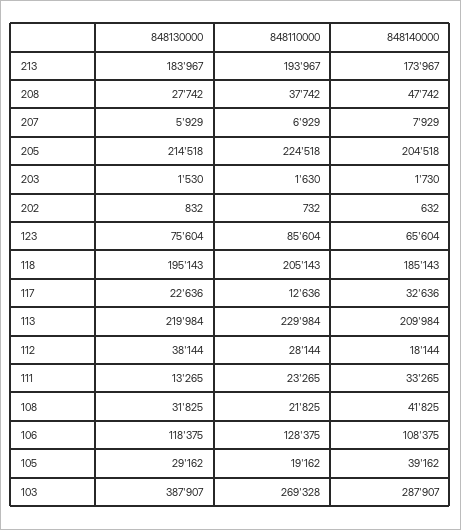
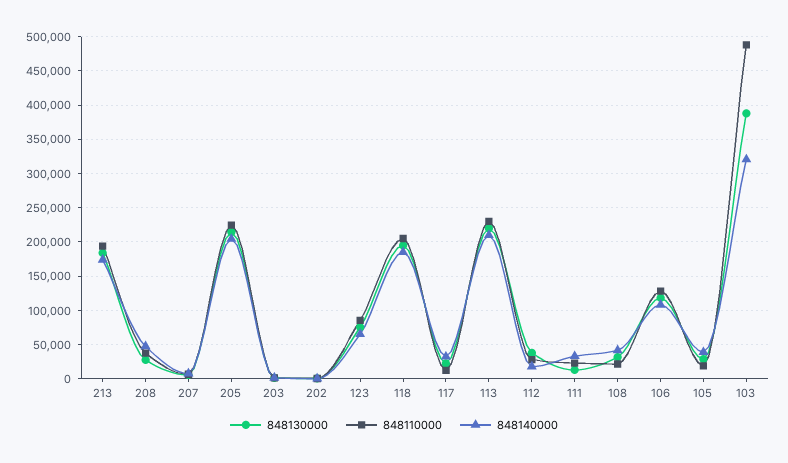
  {
    "848130000": {
      "213": 183967,
      "208": 27742,
      "207": 5929,
      "205": 214518,
      "203": 1530,
      "202": 832,
      "123": 75604,
      "118": 195143,
      "117": 22636,
      "113": 219984,
      "112": 38144,
      "111": 13265,
      "108": 31825,
      "106": 118375,
      "105": 29162,
      "103": 387907
    },
    "848110000": {
      "213": 193967,
      "208": 37742,
      "207": 6929,
      "205": 224518,
      "203": 1630,
      "202": 732,
      "123": 85604,
      "118": 205143,
      "117": 12636,
      "113": 229984,
      "112": 28144,
      "111": 23265,
      "108": 21825,
      "106": 128375,
      "105": 19162,
-     "103": 269328
+     "103": 490000
    },
    "848140000": {
      "213": 173967,
      "208": 47742,
      "207": 7929,
      "205": 204518,
      "203": 1730,
      "202": 632,
      "123": 65604,
      "118": 185143,
      "117": 32636,
      "113": 209984,
      "112": 18144,
      "111": 33265,
      "108": 41825,
      "106": 108375,
      "105": 39162,
-     "103": 287907
+     "103": 320000
    }
  }

